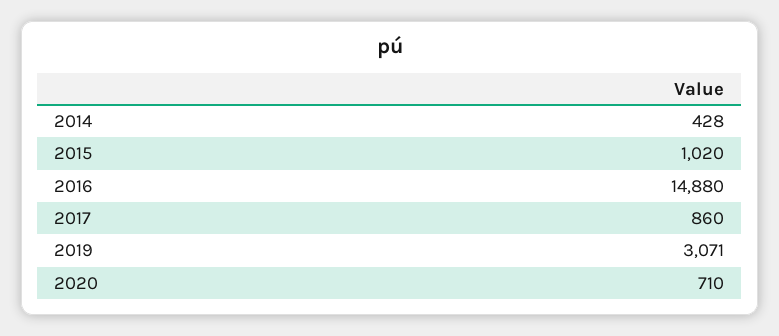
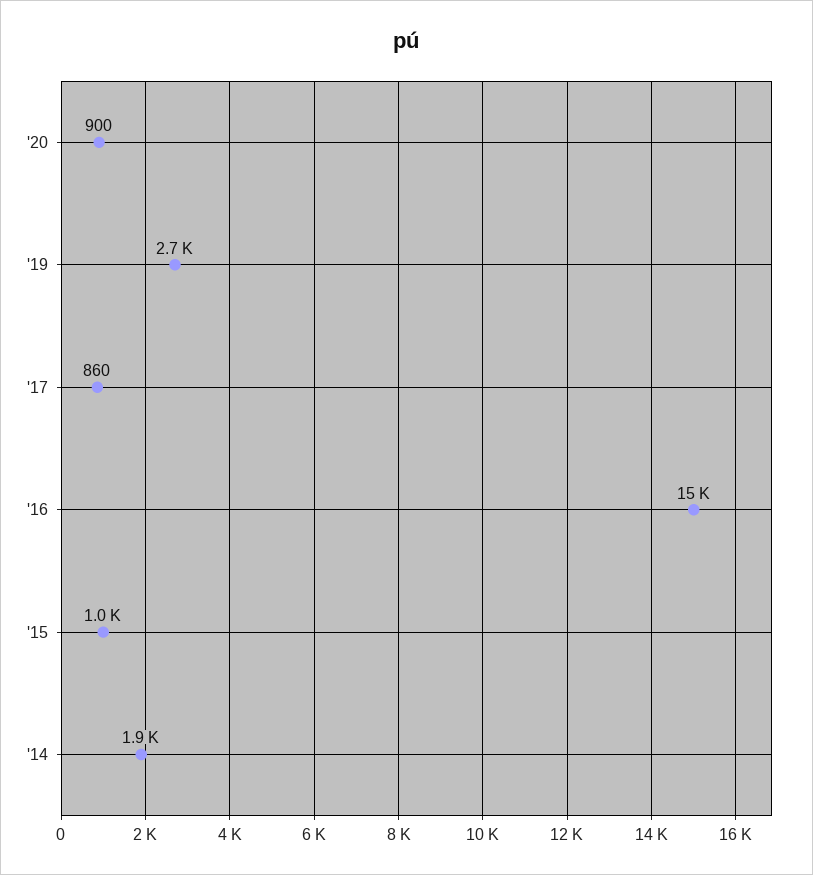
  {
-   "2014": 428,
+   "2014": 1900,
    "2015": 1020,
    "2016": 14880,
    "2017": 860,
-   "2019": 3071,
+   "2019": 2700,
-   "2020": 710
+   "2020": 900
  }

